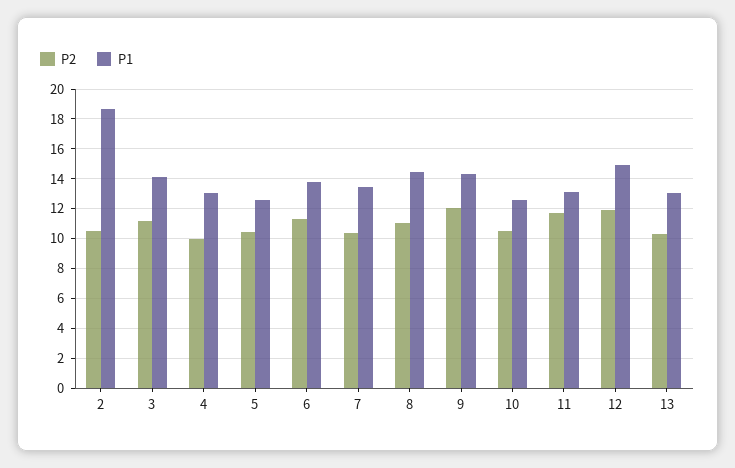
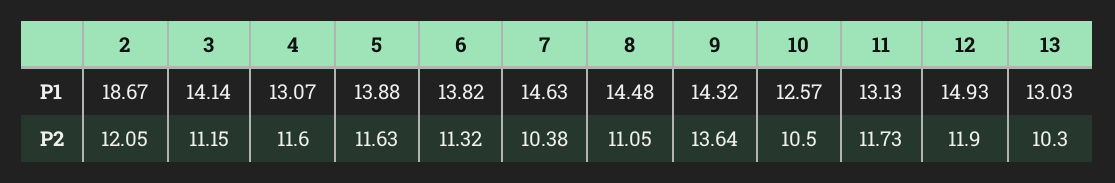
  {
    "P2": {
-     "2": 10.5,
+     "2": 12.05,
      "3": 11.15,
-     "4": 10,
+     "4": 11.6,
-     "5": 10.5,
+     "5": 11.63,
      "6": 11.32,
      "7": 10.38,
      "8": 11.05,
-     "9": 12,
+     "9": 13.64,
      "10": 10.5,
      "11": 11.73,
      "12": 11.9,
      "13": 10.3
    },
    "P1": {
      "2": 18.67,
      "3": 14.14,
      "4": 13.07,
-     "5": 12.5,
+     "5": 13.88,
      "6": 13.82,
-     "7": 13.5,
+     "7": 14.63,
      "8": 14.48,
      "9": 14.32,
      "10": 12.57,
      "11": 13.13,
      "12": 14.93,
      "13": 13.03
    }
  }

